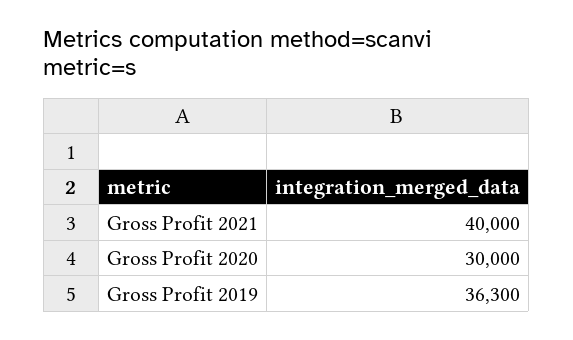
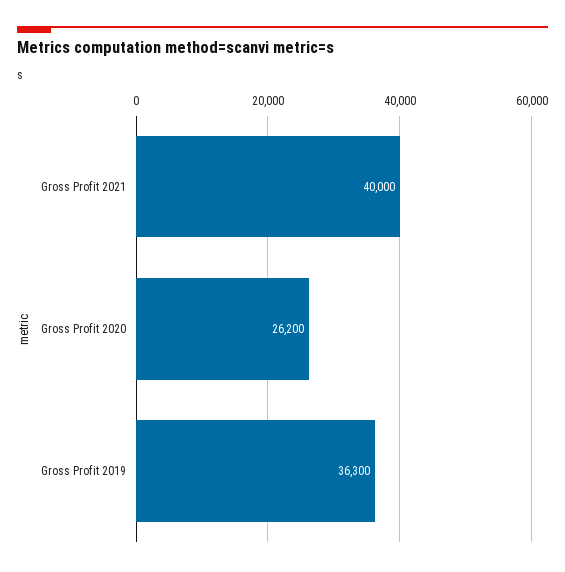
  {
    "Gross Profit 2021": 40000,
-   "Gross Profit 2020": 30000,
+   "Gross Profit 2020": 26200,
    "Gross Profit 2019": 36300
  }

